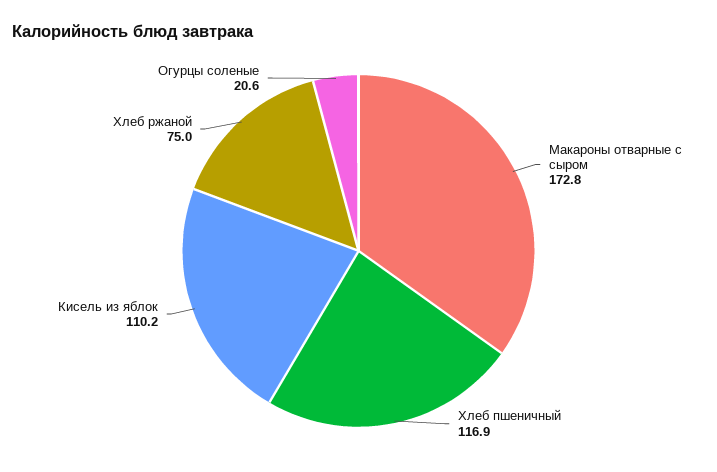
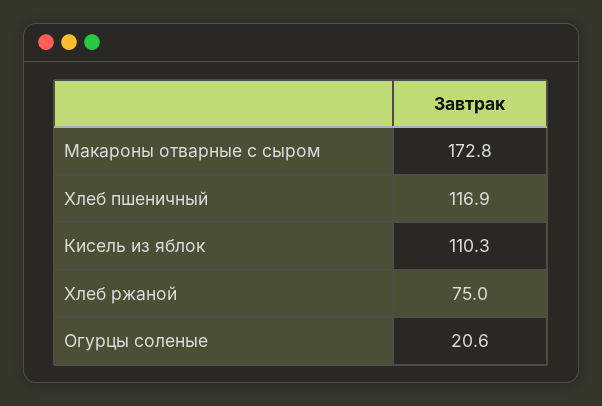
  {
    "Макароны отварные с сыром": 172.8,
    "Хлеб пшеничный": 116.9,
-   "Кисель из яблок": 110.2,
+   "Кисель из яблок": 110.3,
    "Хлеб ржаной": 75,
    "Огурцы соленые": 20.6
  }

